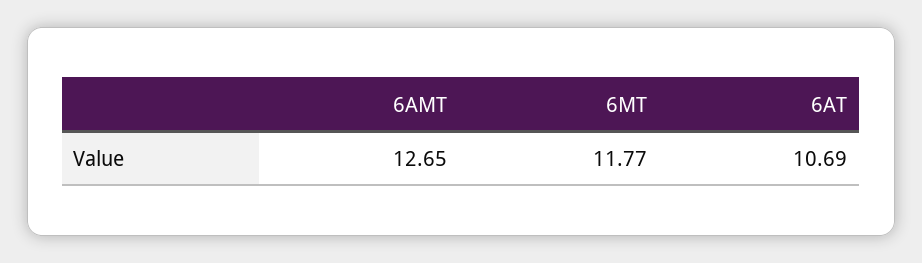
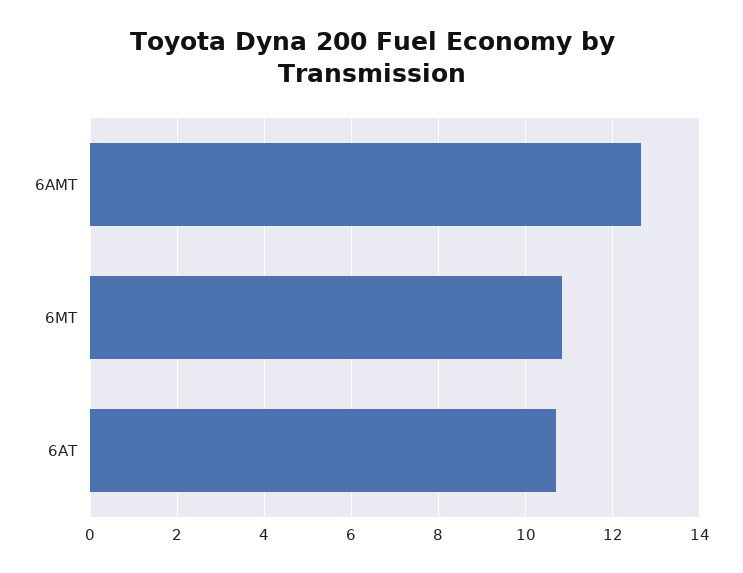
  {
    "6AMT": 12.65,
-   "6MT": 11.77,
+   "6MT": 10.8,
    "6AT": 10.69
  }

